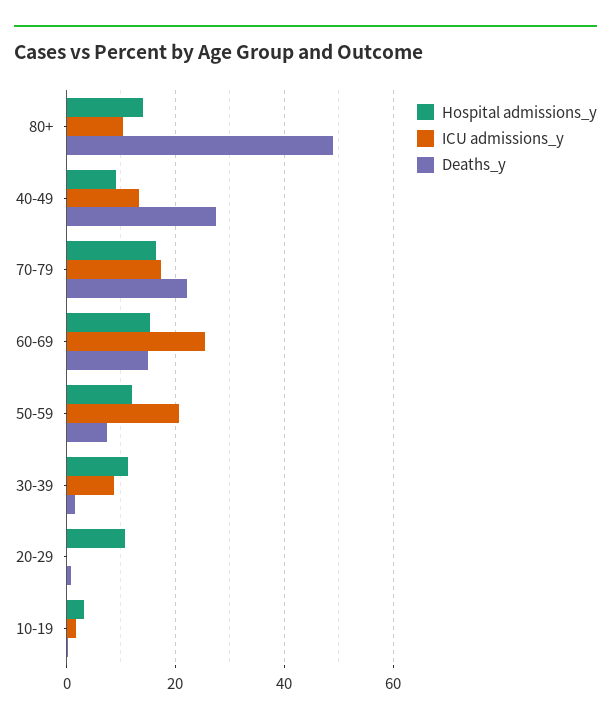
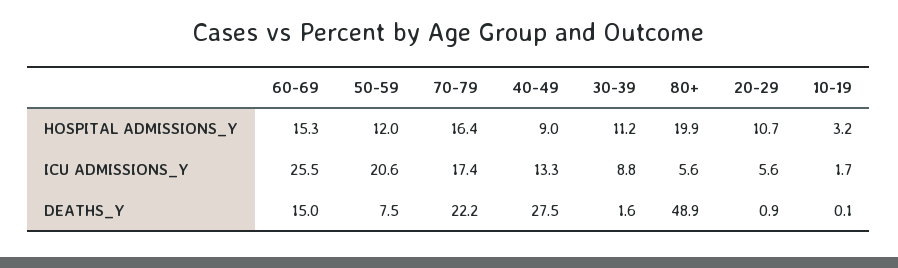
  {
    "Hospital admissions_y": {
-     "80+": 14,
+     "80+": 19.9,
      "40-49": 9,
      "70-79": 16.4,
      "60-69": 15.3,
      "50-59": 12,
      "30-39": 11.2,
      "20-29": 10.7,
      "10-19": 3.2
    },
    "ICU admissions_y": {
-     "80+": 10,
+     "80+": 5.6,
      "40-49": 13.3,
      "70-79": 17.4,
      "60-69": 25.5,
      "50-59": 20.6,
      "30-39": 8.8,
-     "20-29": 0,
+     "20-29": 5.6,
      "10-19": 1.7
    },
    "Deaths_y": {
      "80+": 48.9,
      "40-49": 27.5,
      "70-79": 22.2,
      "60-69": 15,
      "50-59": 7.5,
      "30-39": 1.6,
      "20-29": 0.9,
      "10-19": 0.1
    }
  }

